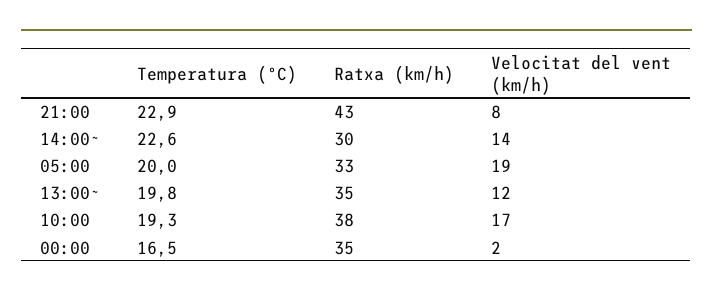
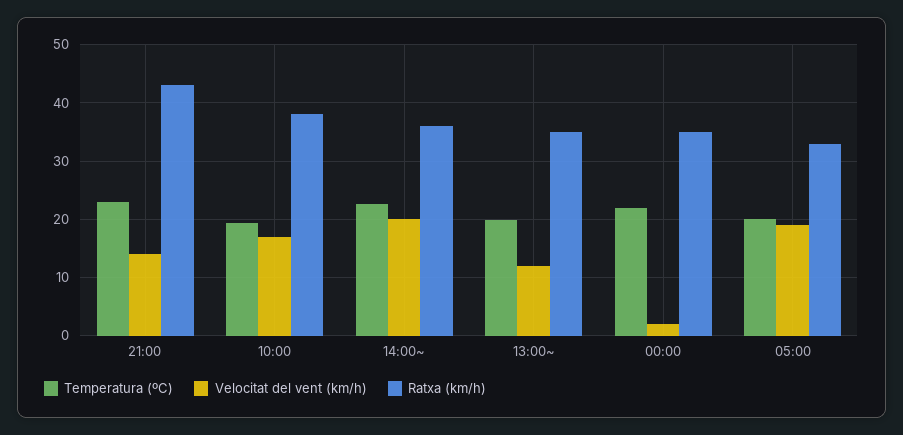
  {
    "Temperatura (ºC)": {
      "21:00": 22.9,
      "14:00~": 22.6,
      "05:00": 20,
      "13:00~": 19.8,
      "10:00": 19.3,
-     "00:00": 16.5
+     "00:00": 22
    },
    "Ratxa (km/h)": {
      "21:00": 43,
-     "14:00~": 30,
+     "14:00~": 36,
      "05:00": 33,
      "13:00~": 35,
      "10:00": 38,
      "00:00": 35
    },
    "Velocitat del vent (km/h)": {
-     "21:00": 8,
+     "21:00": 14,
-     "14:00~": 14,
+     "14:00~": 20,
      "05:00": 19,
      "13:00~": 12,
      "10:00": 17,
      "00:00": 2
    }
  }

